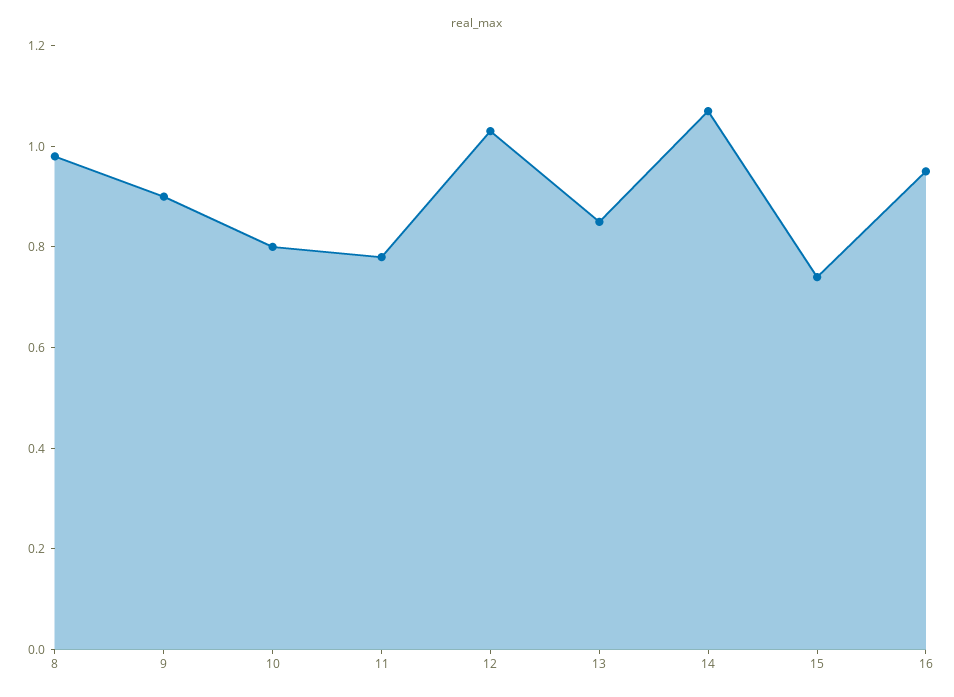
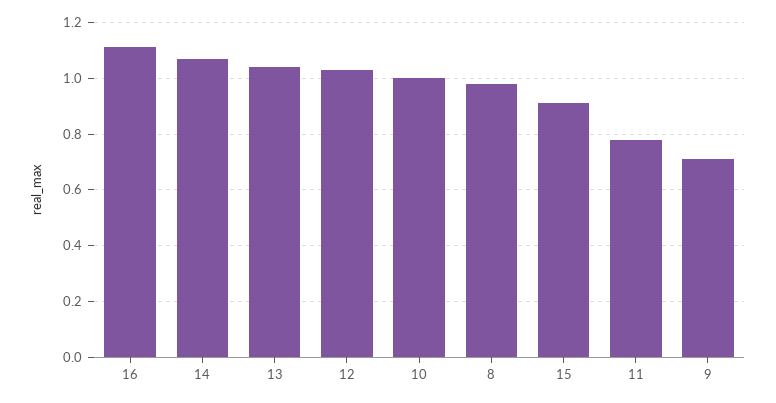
  {
    "8": 1,
-   "9": 0.9,
+   "9": 0.7,
-   "10": 0.8,
+   "10": 1,
    "11": 0.8,
    "12": 1.05,
-   "13": 0.85,
+   "13": 1.05,
    "14": 1.05,
-   "15": 0.75,
+   "15": 0.9,
-   "16": 0.95
+   "16": 1.1
  }

